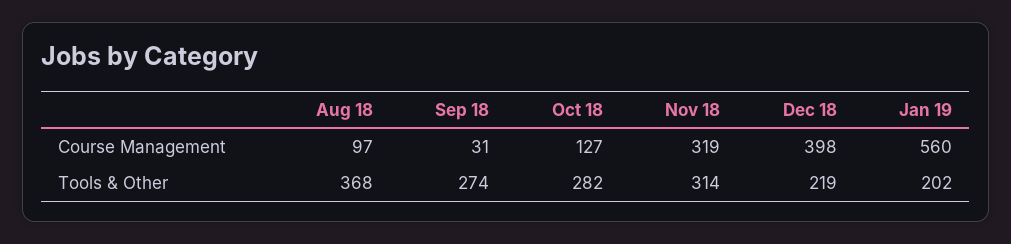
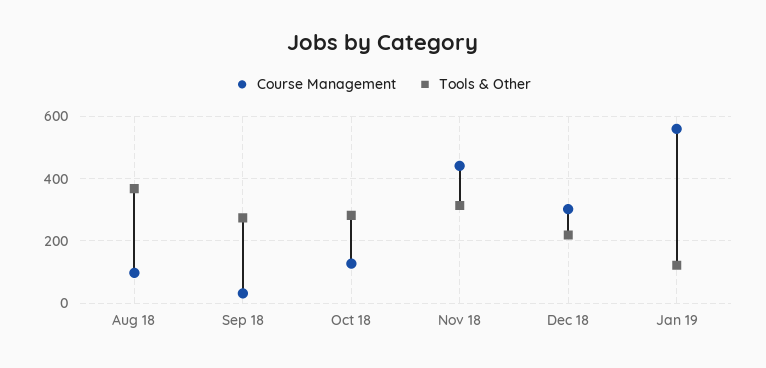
  {
    "Course Management": {
      "Aug 18": 97,
      "Sep 18": 31,
      "Oct 18": 127,
-     "Nov 18": 319,
+     "Nov 18": 440,
-     "Dec 18": 398,
+     "Dec 18": 300,
      "Jan 19": 560
    },
    "Tools & Other": {
      "Aug 18": 368,
      "Sep 18": 274,
      "Oct 18": 282,
      "Nov 18": 314,
      "Dec 18": 219,
-     "Jan 19": 202
+     "Jan 19": 120
    }
  }

